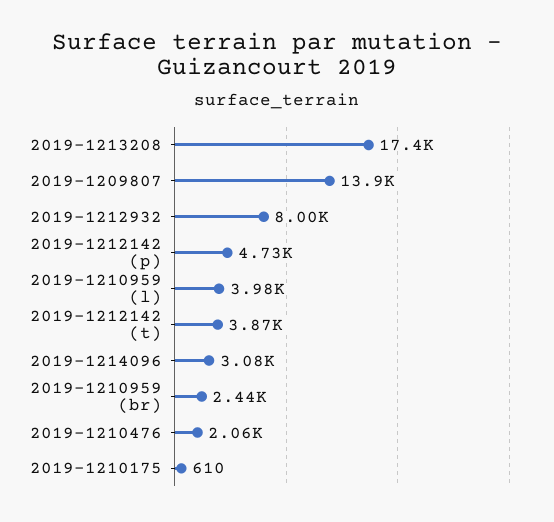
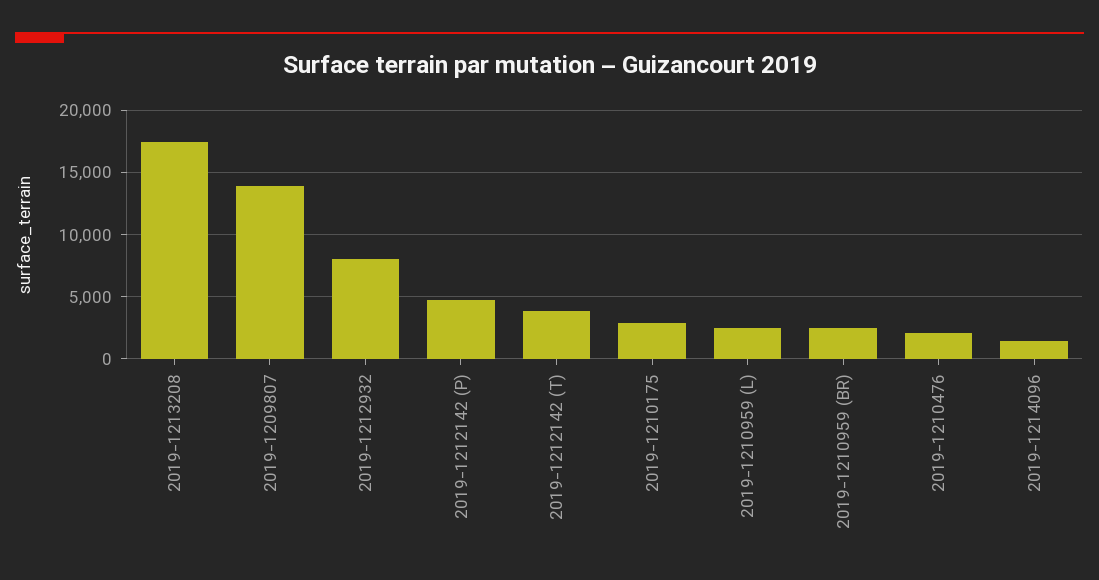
  {
    "2019-1213208": 17400,
    "2019-1209807": 13900,
    "2019-1212932": 8000,
    "2019-1212142 (p)": 4730,
-   "2019-1210959 (l)": 3980,
+   "2019-1210959 (l)": 2500,
    "2019-1212142 (t)": 3870,
-   "2019-1214096": 3080,
+   "2019-1214096": 1500,
    "2019-1210959 (br)": 2440,
    "2019-1210476": 2060,
-   "2019-1210175": 610
+   "2019-1210175": 3000
  }

